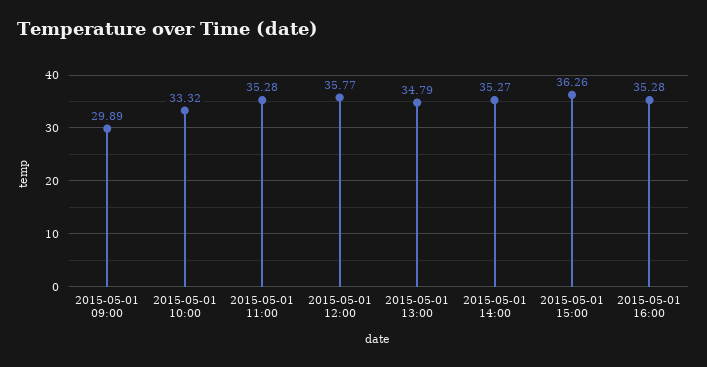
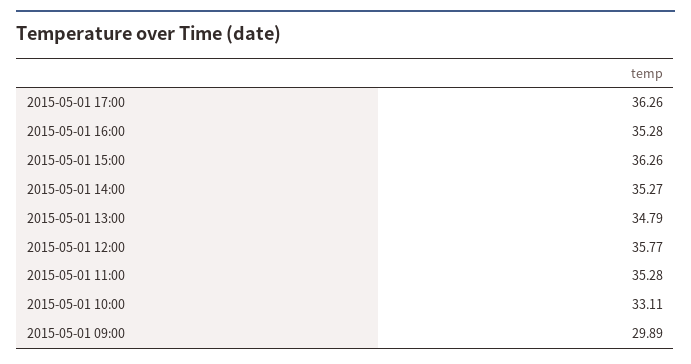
  {
    "2015-05-01 09:00": 29.89,
-   "2015-05-01 10:00": 33.32,
+   "2015-05-01 10:00": 33.11,
    "2015-05-01 11:00": 35.28,
    "2015-05-01 12:00": 35.77,
    "2015-05-01 13:00": 34.79,
    "2015-05-01 14:00": 35.27,
    "2015-05-01 15:00": 36.26,
-   "2015-05-01 16:00": 35.28
+   "2015-05-01 16:00": 35.28,
+   "2015-05-01 17:00": 36.26
  }

